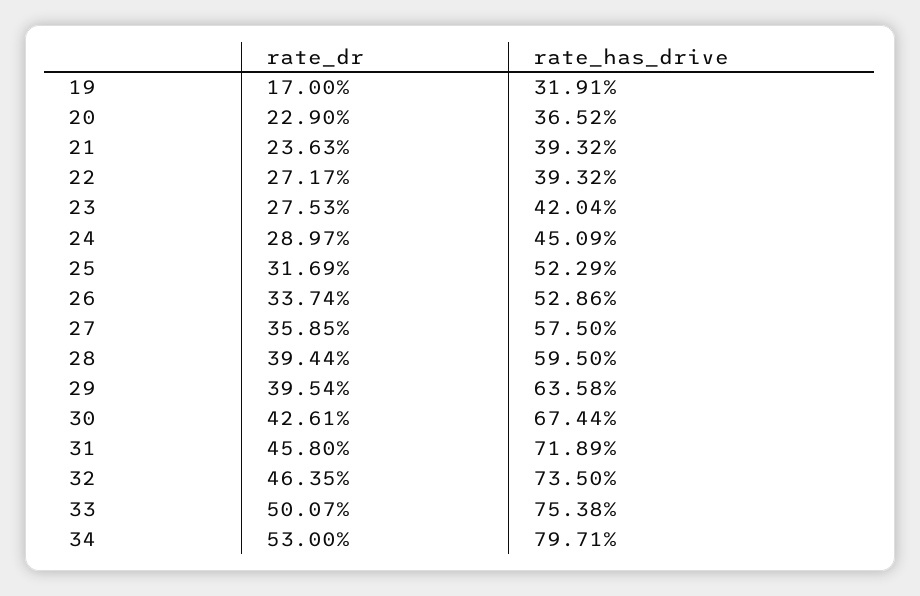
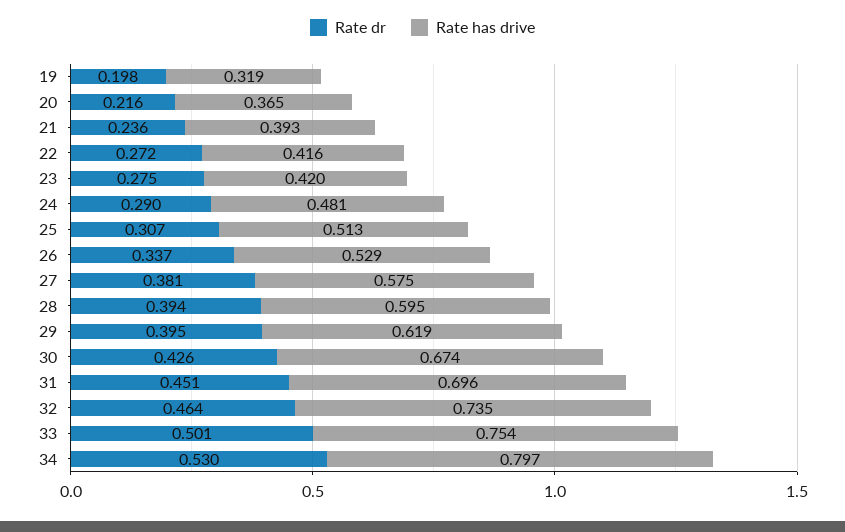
  {
    "rate_dr": {
-     "19": 0.17,
+     "19": 0.198,
-     "20": 0.229,
+     "20": 0.216,
      "21": 0.2363,
      "22": 0.2717,
      "23": 0.2753,
      "24": 0.2897,
-     "25": 0.3169,
+     "25": 0.307,
      "26": 0.3374,
-     "27": 0.3585,
+     "27": 0.381,
      "28": 0.3944,
      "29": 0.3954,
      "30": 0.4261,
-     "31": 0.458,
+     "31": 0.451,
      "32": 0.4635,
      "33": 0.5007,
      "34": 0.53
    },
    "rate_has_drive": {
      "19": 0.3191,
      "20": 0.3652,
      "21": 0.3932,
-     "22": 0.3932,
+     "22": 0.416,
      "23": 0.4204,
-     "24": 0.4509,
+     "24": 0.481,
-     "25": 0.5229,
+     "25": 0.513,
      "26": 0.5286,
      "27": 0.575,
      "28": 0.595,
-     "29": 0.6358,
+     "29": 0.619,
      "30": 0.6744,
-     "31": 0.7189,
+     "31": 0.696,
      "32": 0.735,
      "33": 0.7538,
      "34": 0.7971
    }
  }

